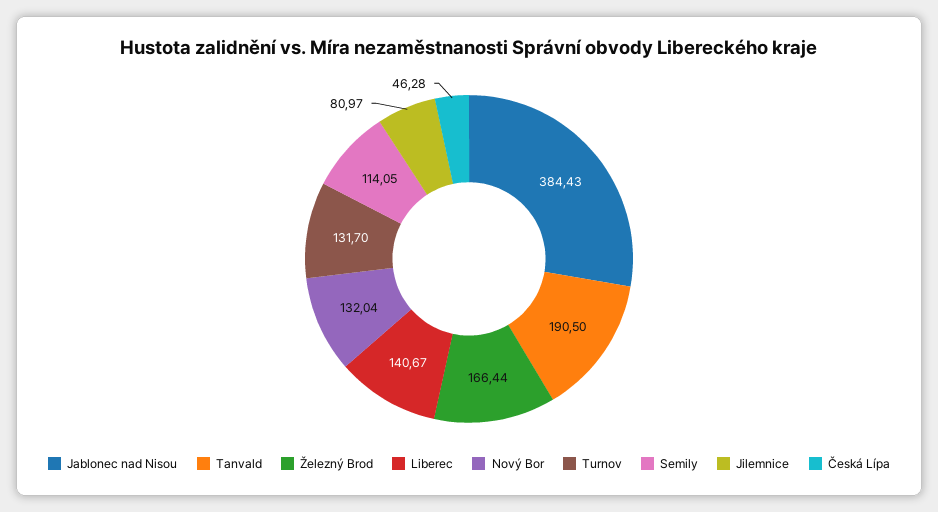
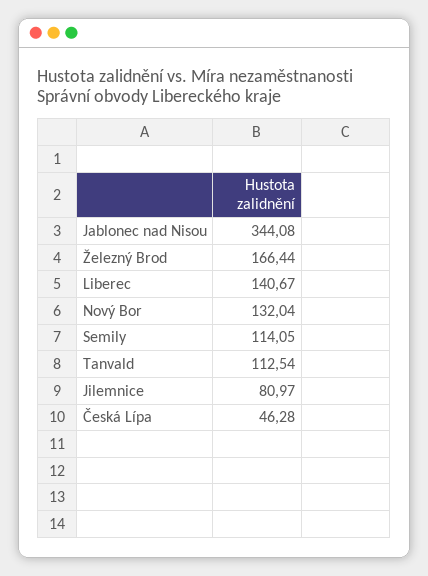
  {
-   "Jablonec nad Nisou": 384.43,
+   "Jablonec nad Nisou": 344.08,
-   "Tanvald": 190.5,
+   "Tanvald": 112.54,
    "Železný Brod": 166.44,
    "Liberec": 140.67,
    "Nový Bor": 132.04,
-   "Turnov": 131.7,
    "Semily": 114.05,
    "Jilemnice": 80.97,
    "Česká Lípa": 46.28
  }

